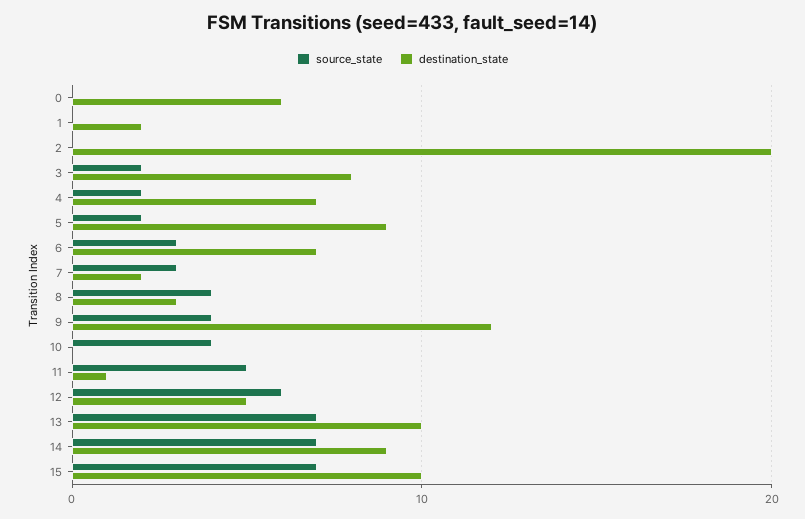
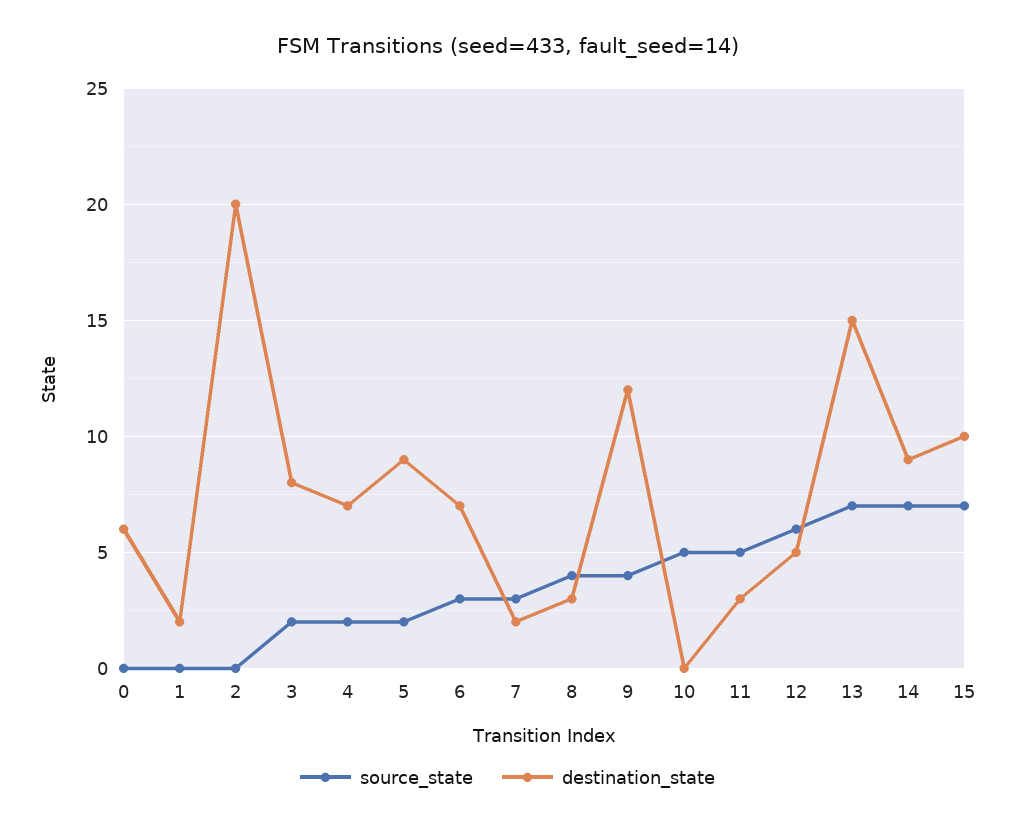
  {
    "source_state": {
      "0": 0,
      "1": 0,
      "2": 0,
      "3": 2,
      "4": 2,
      "5": 2,
      "6": 3,
      "7": 3,
      "8": 4,
      "9": 4,
-     "10": 4,
+     "10": 5,
      "11": 5,
      "12": 6,
      "13": 7,
      "14": 7,
      "15": 7
    },
    "destination_state": {
      "0": 6,
      "1": 2,
      "2": 20,
      "3": 8,
      "4": 7,
      "5": 9,
      "6": 7,
      "7": 2,
      "8": 3,
      "9": 12,
      "10": 0,
-     "11": 1,
+     "11": 3,
      "12": 5,
-     "13": 10,
+     "13": 15,
      "14": 9,
      "15": 10
    }
  }

